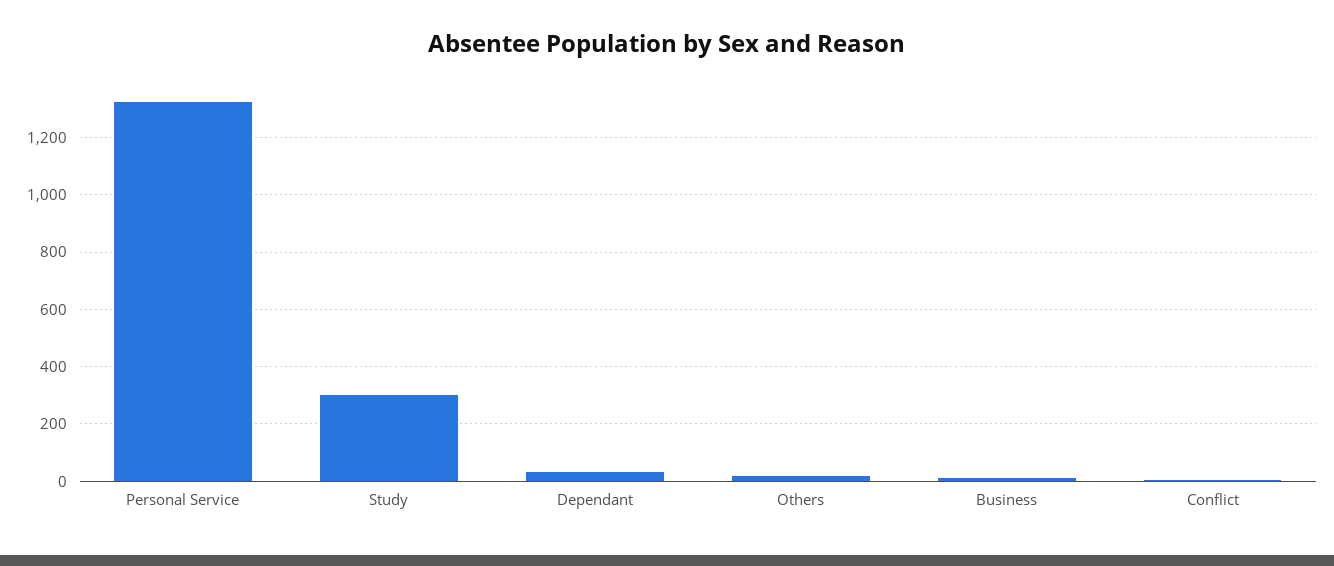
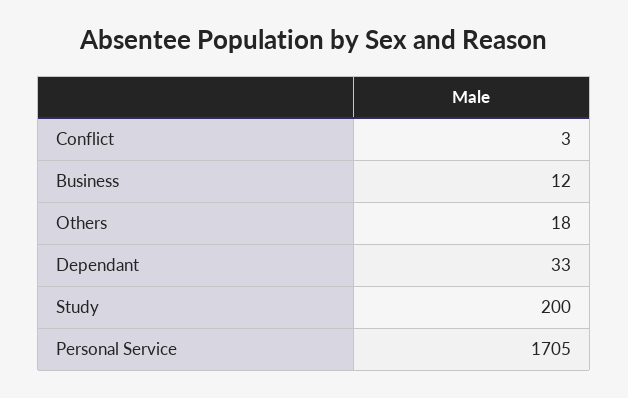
  {
-   "Personal Service": 1325,
+   "Personal Service": 1705,
-   "Study": 300,
+   "Study": 200,
    "Dependant": 33,
    "Others": 18,
    "Business": 12,
    "Conflict": 3
  }

